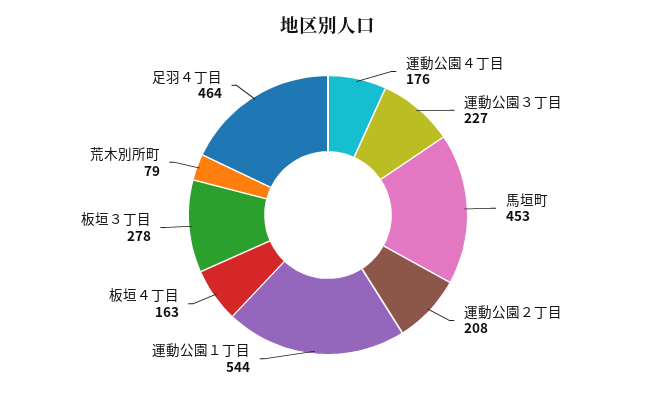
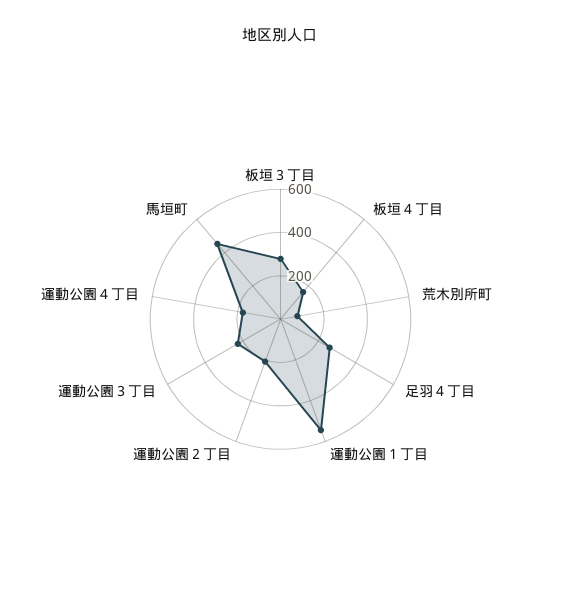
  {
    "運動公園４丁目": 176,
    "運動公園３丁目": 227,
    "馬垣町": 453,
    "運動公園２丁目": 208,
    "運動公園１丁目": 544,
    "板垣４丁目": 163,
    "板垣３丁目": 278,
    "荒木別所町": 79,
-   "足羽４丁目": 464
+   "足羽４丁目": 250
  }

